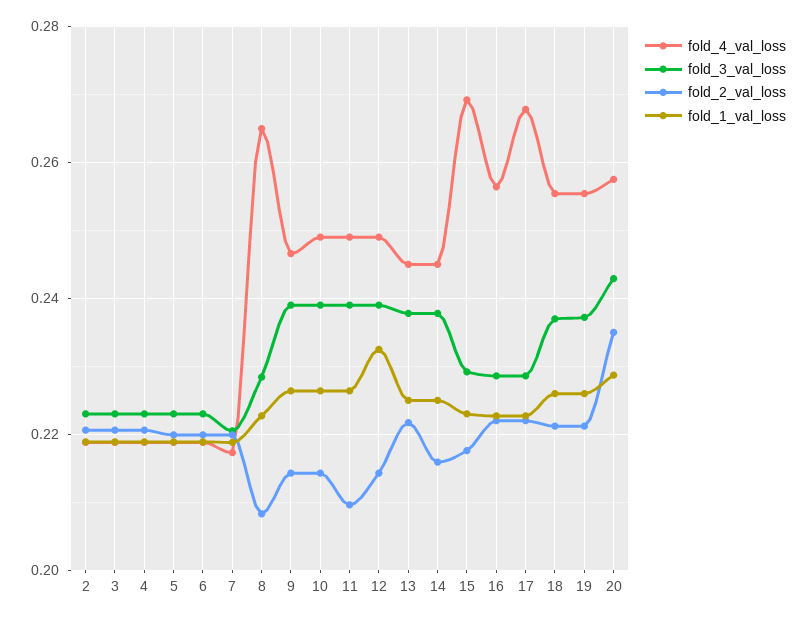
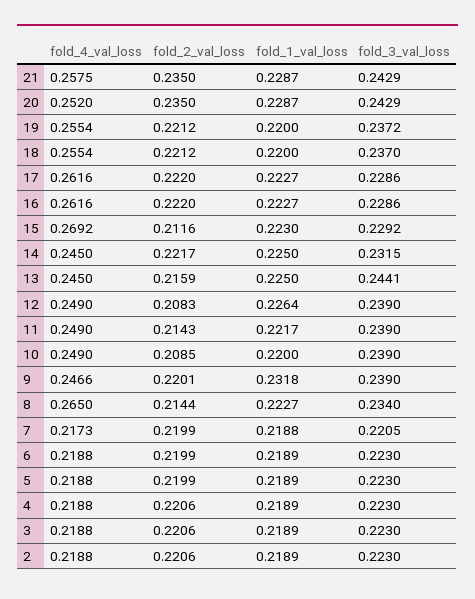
  {
    "fold_4_val_loss": {
      "2": 0.2188,
      "3": 0.2188,
      "4": 0.2188,
      "5": 0.2188,
      "6": 0.2188,
      "7": 0.2173,
      "8": 0.265,
      "9": 0.2466,
      "10": 0.249,
      "11": 0.249,
      "12": 0.249,
      "13": 0.245,
      "14": 0.245,
      "15": 0.2692,
-     "16": 0.256,
+     "16": 0.2616,
-     "17": 0.268,
+     "17": 0.2616,
      "18": 0.2554,
      "19": 0.2554,
-     "20": 0.258
+     "20": 0.252,
+     "21": 0.2575
    },
    "fold_3_val_loss": {
      "2": 0.223,
      "3": 0.223,
      "4": 0.223,
      "5": 0.223,
      "6": 0.223,
      "7": 0.2205,
-     "8": 0.228,
+     "8": 0.234,
      "9": 0.239,
      "10": 0.239,
      "11": 0.239,
      "12": 0.239,
-     "13": 0.238,
+     "13": 0.2441,
-     "14": 0.238,
+     "14": 0.2315,
      "15": 0.2292,
      "16": 0.2286,
      "17": 0.2286,
      "18": 0.237,
      "19": 0.2372,
-     "20": 0.2429
+     "20": 0.2429,
+     "21": 0.2429
    },
    "fold_2_val_loss": {
      "2": 0.2206,
      "3": 0.2206,
      "4": 0.2206,
      "5": 0.2199,
      "6": 0.2199,
      "7": 0.2199,
-     "8": 0.208,
+     "8": 0.2144,
-     "9": 0.214,
+     "9": 0.2201,
-     "10": 0.214,
+     "10": 0.2085,
-     "11": 0.21,
+     "11": 0.2143,
-     "12": 0.214,
+     "12": 0.2083,
-     "13": 0.222,
+     "13": 0.2159,
-     "14": 0.216,
+     "14": 0.2217,
-     "15": 0.218,
+     "15": 0.2116,
      "16": 0.222,
      "17": 0.222,
      "18": 0.2212,
      "19": 0.2212,
-     "20": 0.235
+     "20": 0.235,
+     "21": 0.235
    },
    "fold_1_val_loss": {
      "2": 0.2189,
      "3": 0.2189,
      "4": 0.2189,
      "5": 0.2189,
      "6": 0.2189,
      "7": 0.2188,
      "8": 0.2227,
-     "9": 0.226,
+     "9": 0.2318,
-     "10": 0.226,
+     "10": 0.22,
-     "11": 0.226,
+     "11": 0.2217,
-     "12": 0.232,
+     "12": 0.2264,
      "13": 0.225,
      "14": 0.225,
      "15": 0.223,
      "16": 0.2227,
      "17": 0.2227,
-     "18": 0.226,
+     "18": 0.22,
-     "19": 0.226,
+     "19": 0.22,
-     "20": 0.2287
+     "20": 0.2287,
+     "21": 0.2287
    }
  }

